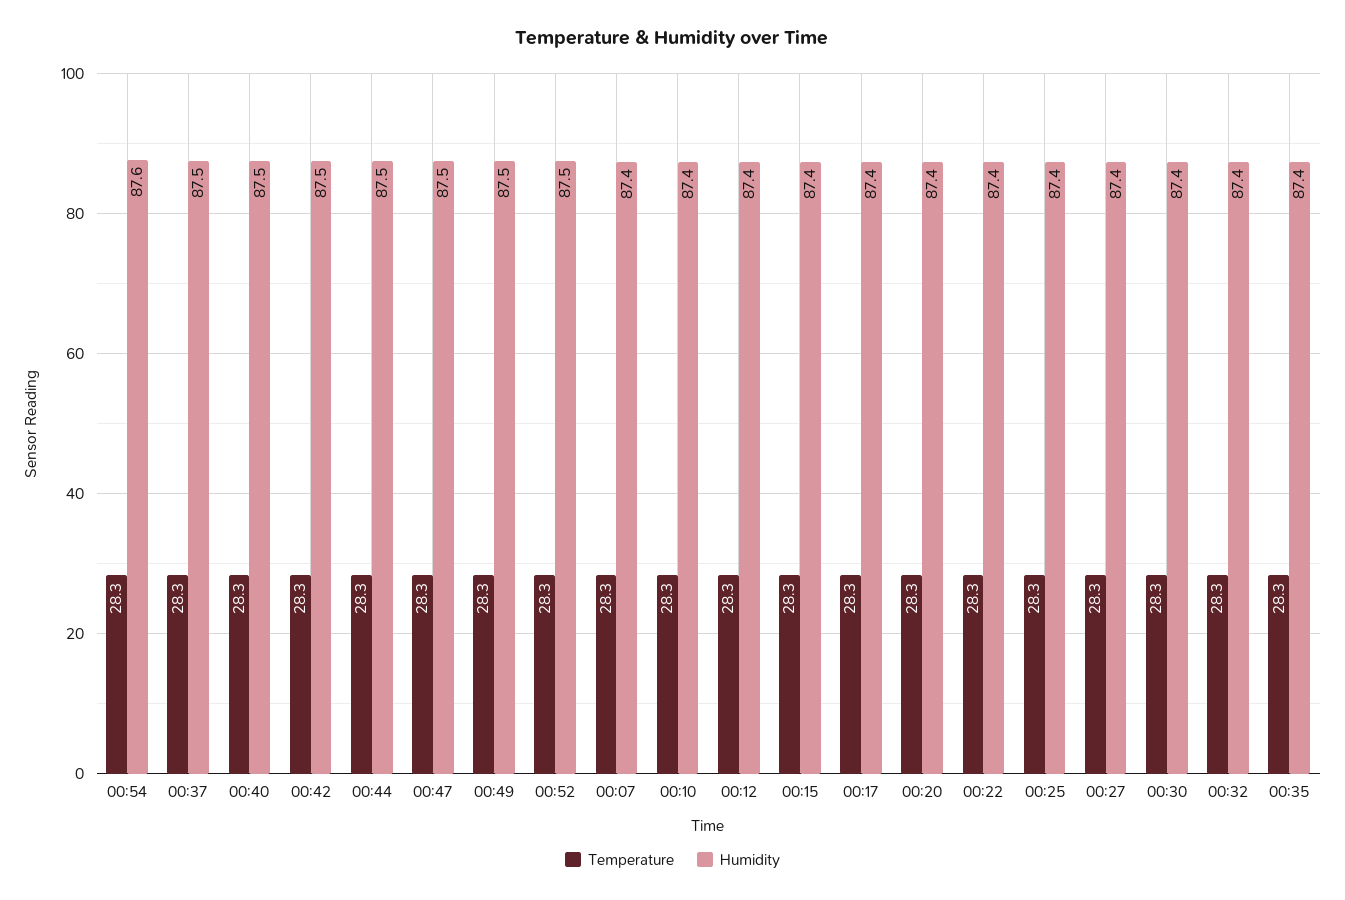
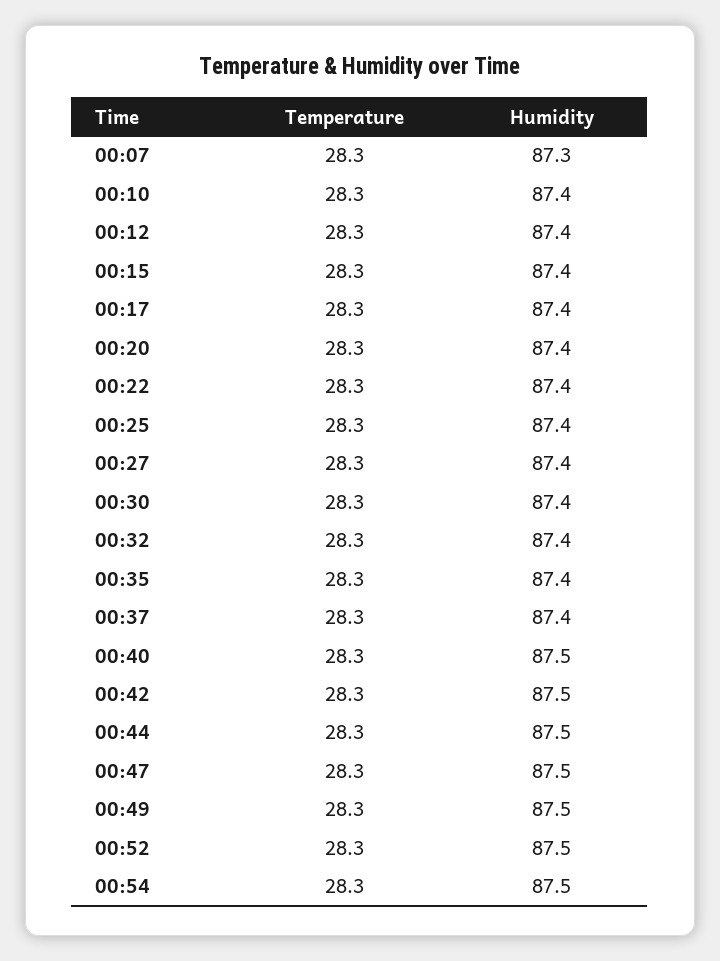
  {
    "Temperature": {
      "00:54": 28.3,
      "00:37": 28.3,
      "00:40": 28.3,
      "00:42": 28.3,
      "00:44": 28.3,
      "00:47": 28.3,
      "00:49": 28.3,
      "00:52": 28.3,
      "00:07": 28.3,
      "00:10": 28.3,
      "00:12": 28.3,
      "00:15": 28.3,
      "00:17": 28.3,
      "00:20": 28.3,
      "00:22": 28.3,
      "00:25": 28.3,
      "00:27": 28.3,
      "00:30": 28.3,
      "00:32": 28.3,
      "00:35": 28.3
    },
    "Humidity": {
-     "00:54": 87.6,
+     "00:54": 87.5,
-     "00:37": 87.5,
+     "00:37": 87.4,
      "00:40": 87.5,
      "00:42": 87.5,
      "00:44": 87.5,
      "00:47": 87.5,
      "00:49": 87.5,
      "00:52": 87.5,
-     "00:07": 87.4,
+     "00:07": 87.3,
      "00:10": 87.4,
      "00:12": 87.4,
      "00:15": 87.4,
      "00:17": 87.4,
      "00:20": 87.4,
      "00:22": 87.4,
      "00:25": 87.4,
      "00:27": 87.4,
      "00:30": 87.4,
      "00:32": 87.4,
      "00:35": 87.4
    }
  }

